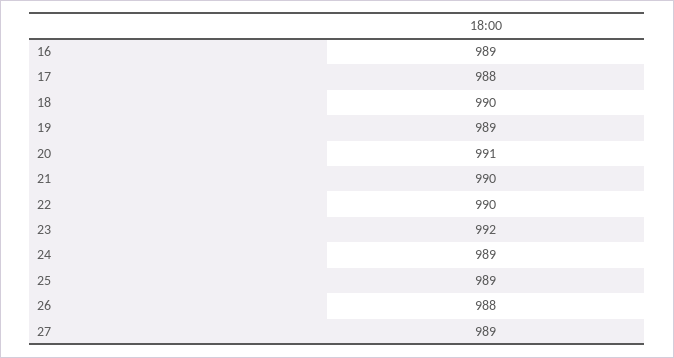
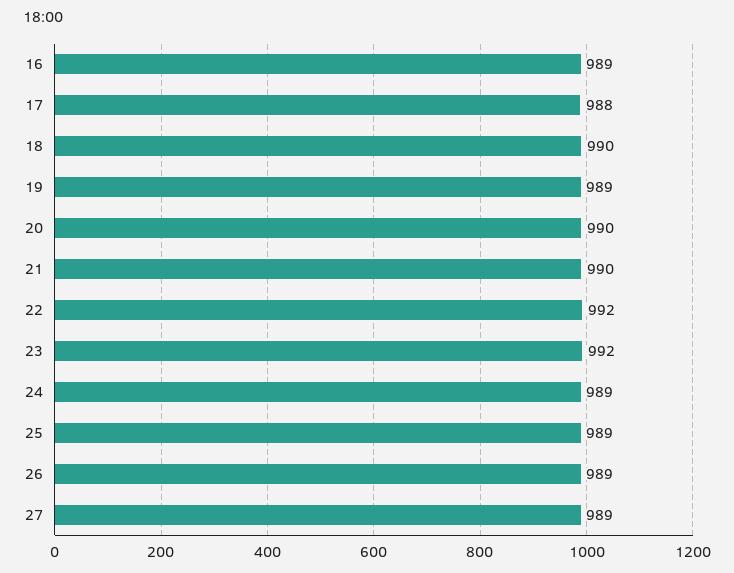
  {
    "16": 989,
    "17": 988,
    "18": 990,
    "19": 989,
-   "20": 991,
+   "20": 990,
    "21": 990,
-   "22": 990,
+   "22": 992,
    "23": 992,
    "24": 989,
    "25": 989,
-   "26": 988,
+   "26": 989,
    "27": 989
  }

